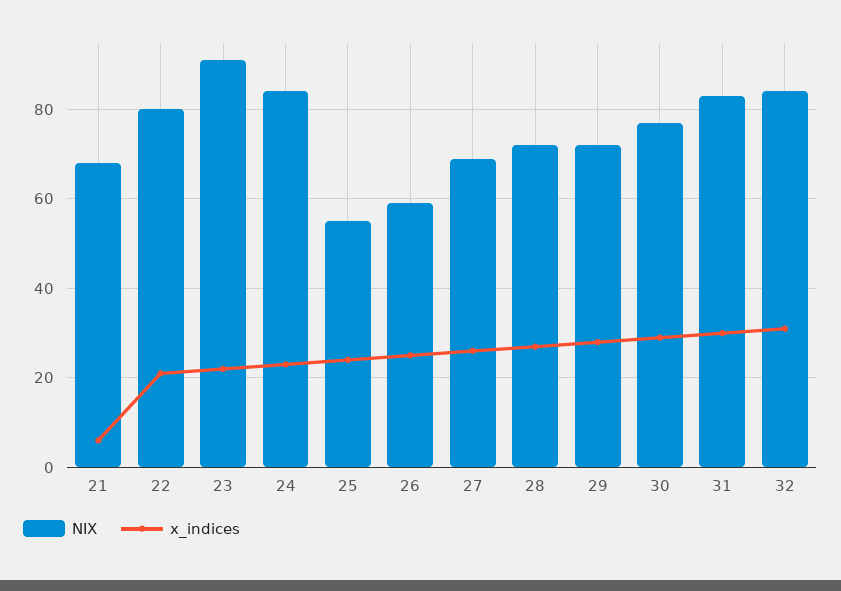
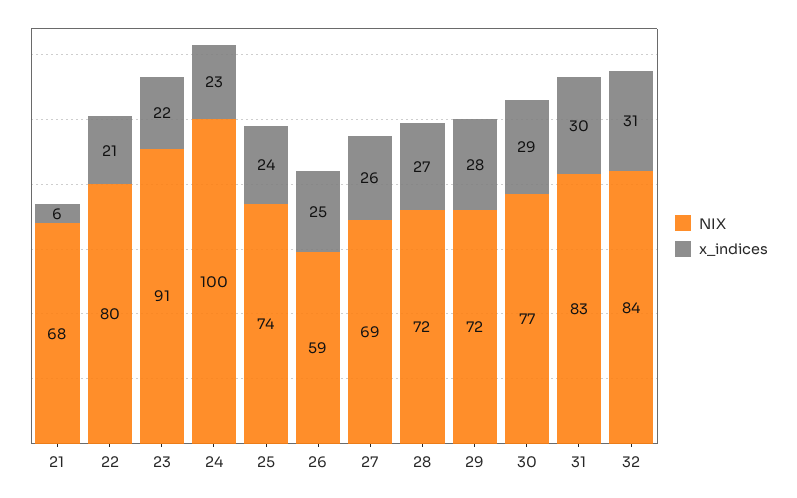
  {
    "NIX": {
      "21": 68,
      "22": 80,
      "23": 91,
-     "24": 85,
+     "24": 100,
-     "25": 55,
+     "25": 74,
      "26": 59,
      "27": 69,
      "28": 72,
      "29": 72,
      "30": 77,
      "31": 83,
      "32": 84
    },
    "x_indices": {
      "21": 6,
      "22": 21,
      "23": 22,
      "24": 23,
      "25": 24,
      "26": 25,
      "27": 26,
      "28": 27,
      "29": 28,
      "30": 29,
      "31": 30,
      "32": 31
    }
  }

